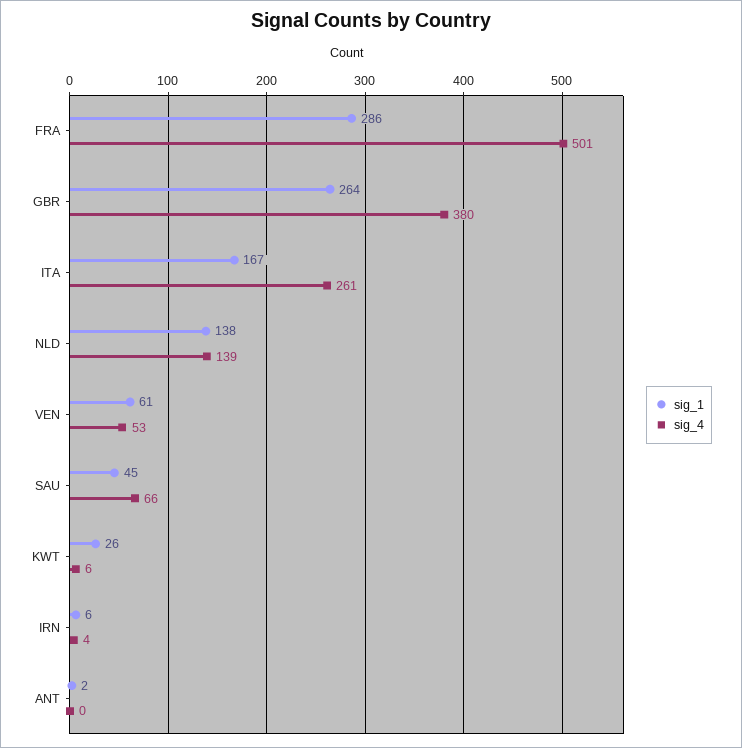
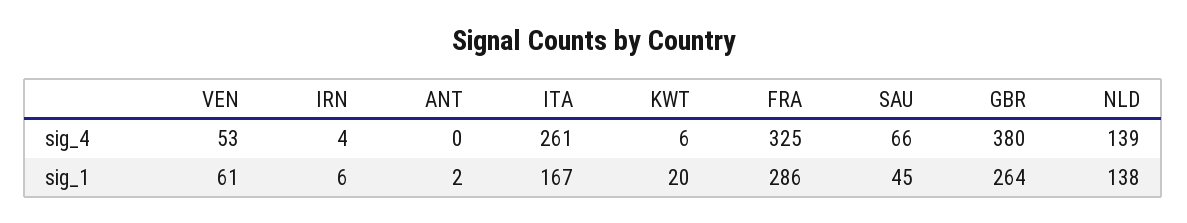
  {
    "sig_1": {
      "FRA": 286,
      "GBR": 264,
      "ITA": 167,
      "NLD": 138,
      "VEN": 61,
      "SAU": 45,
-     "KWT": 26,
+     "KWT": 20,
      "IRN": 6,
      "ANT": 2
    },
    "sig_4": {
-     "FRA": 501,
+     "FRA": 325,
      "GBR": 380,
      "ITA": 261,
      "NLD": 139,
      "VEN": 53,
      "SAU": 66,
      "KWT": 6,
      "IRN": 4,
      "ANT": 0
    }
  }

